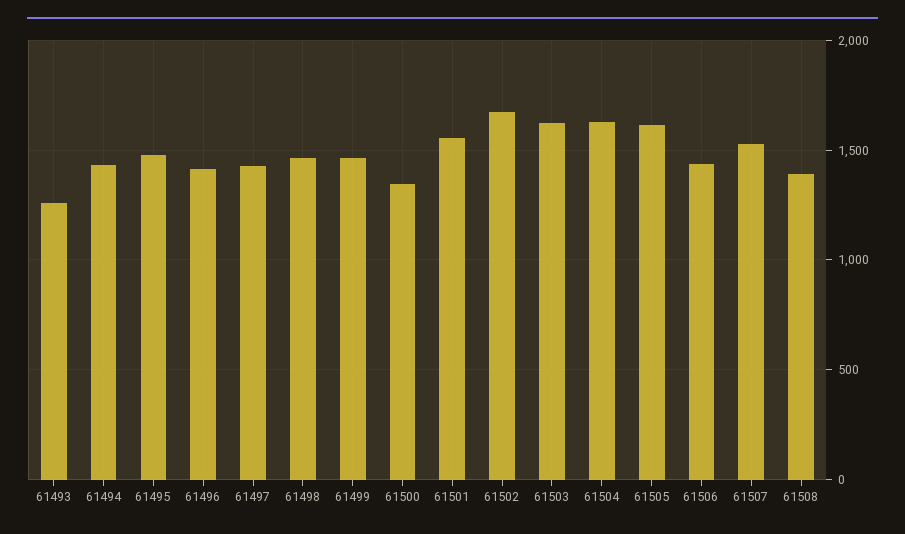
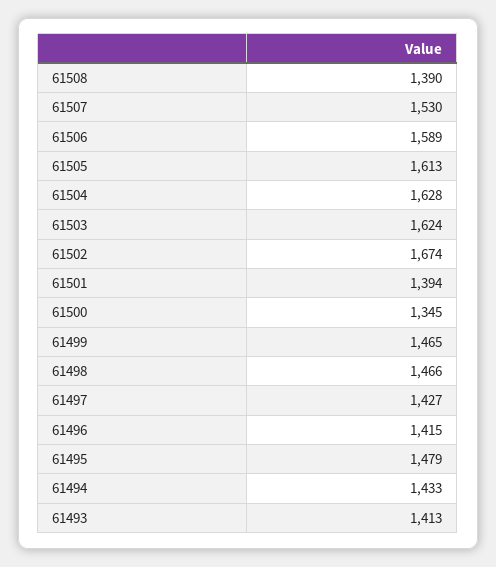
  {
-   "61493": 1250,
+   "61493": 1413,
    "61494": 1433,
    "61495": 1479,
    "61496": 1415,
    "61497": 1427,
    "61498": 1466,
    "61499": 1465,
    "61500": 1345,
-   "61501": 1550,
+   "61501": 1394,
    "61502": 1674,
    "61503": 1624,
    "61504": 1628,
    "61505": 1613,
-   "61506": 1450,
+   "61506": 1589,
    "61507": 1530,
    "61508": 1390
  }

